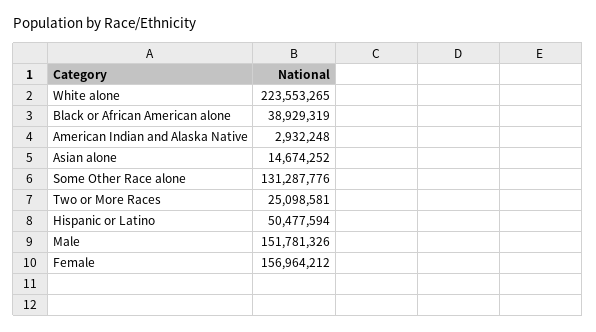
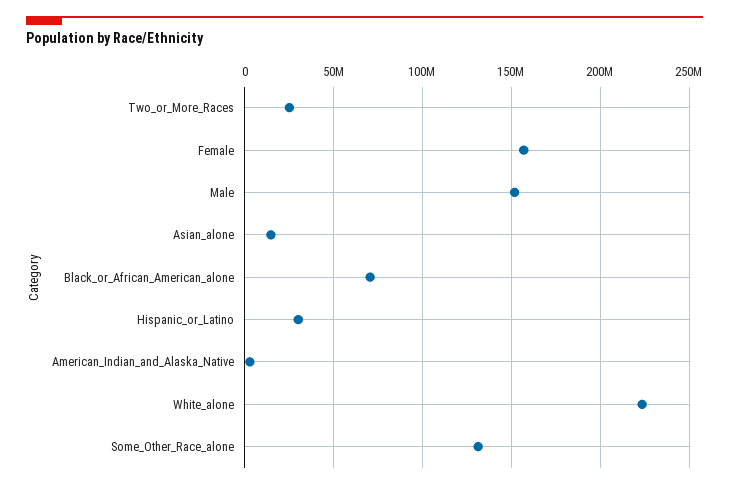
  {
    "White alone": 223553265,
-   "Black or African American alone": 38929319,
+   "Black or African American alone": 70000000,
    "American Indian and Alaska Native": 2932248,
    "Asian alone": 14674252,
    "Some Other Race alone": 131287776,
    "Two or More Races": 25098581,
-   "Hispanic or Latino": 50477594,
+   "Hispanic or Latino": 30000000,
    "Male": 151781326,
    "Female": 156964212
  }

